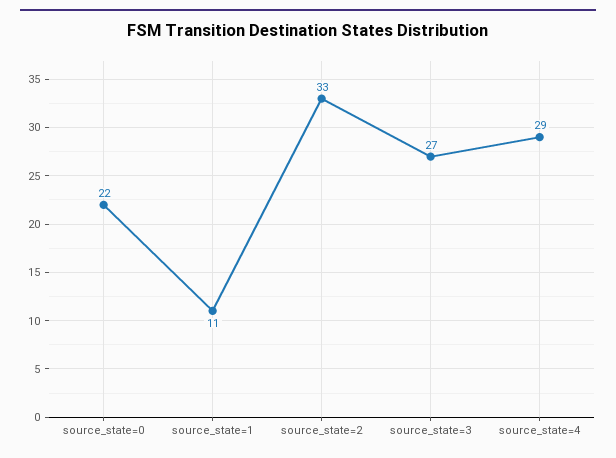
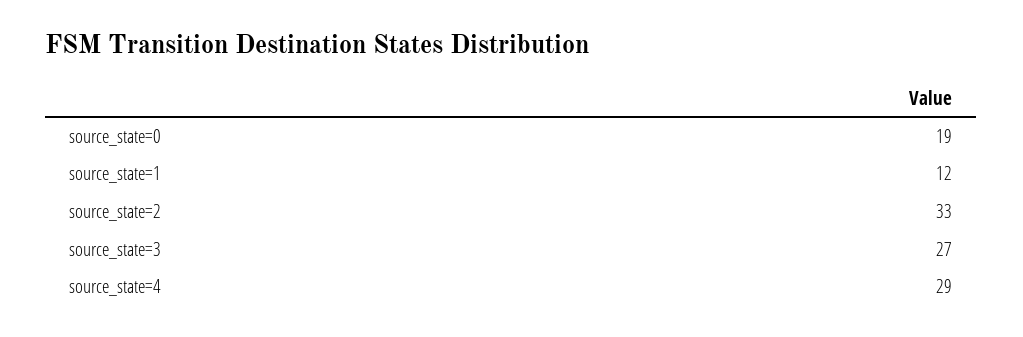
  {
-   "source_state=0": 22,
+   "source_state=0": 19,
-   "source_state=1": 11,
+   "source_state=1": 12,
    "source_state=2": 33,
    "source_state=3": 27,
    "source_state=4": 29
  }

